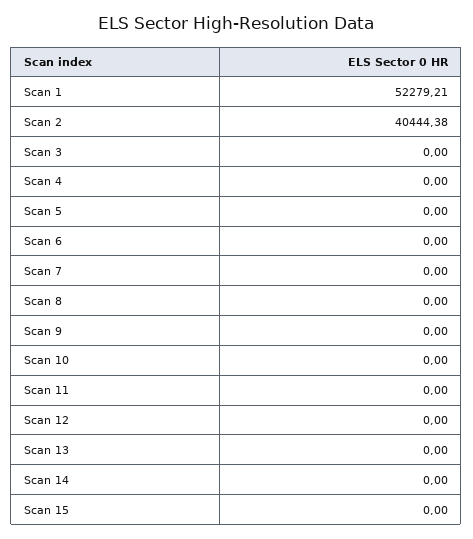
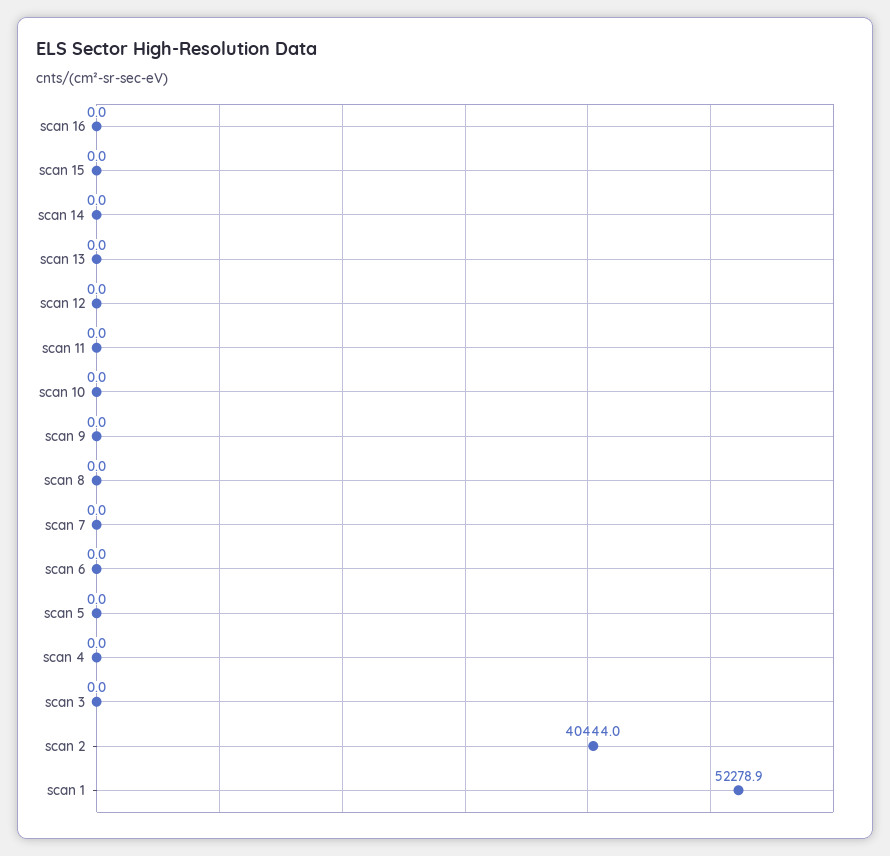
  {
-   "Scan 1": 52279.21,
+   "Scan 1": 52278.9,
-   "Scan 2": 40444.38,
+   "Scan 2": 40444,
    "Scan 3": 0,
    "Scan 4": 0,
    "Scan 5": 0,
    "Scan 6": 0,
    "Scan 7": 0,
    "Scan 8": 0,
    "Scan 9": 0,
    "Scan 10": 0,
    "Scan 11": 0,
    "Scan 12": 0,
    "Scan 13": 0,
    "Scan 14": 0,
-   "Scan 15": 0
+   "Scan 15": 0,
+   "scan 16": 0
  }

